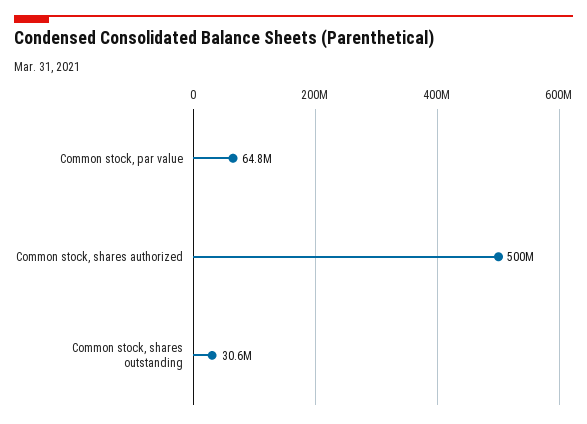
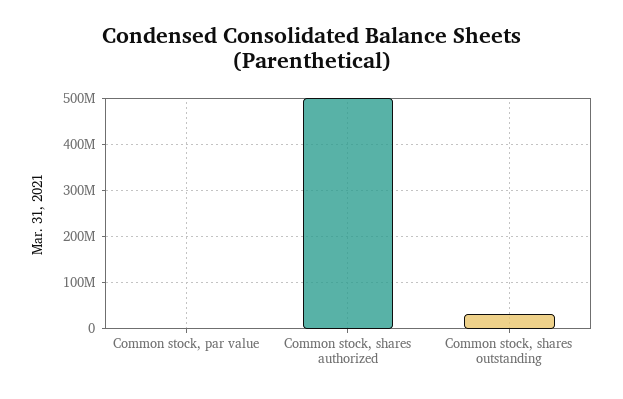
  {
-   "Common stock, par value": 64800000,
+   "Common stock, par value": 0,
    "Common stock, shares authorized": 500000000,
    "Common stock, shares outstanding": 30600000
  }

